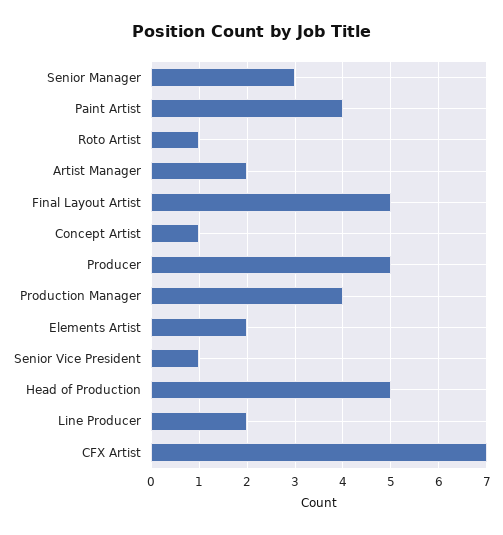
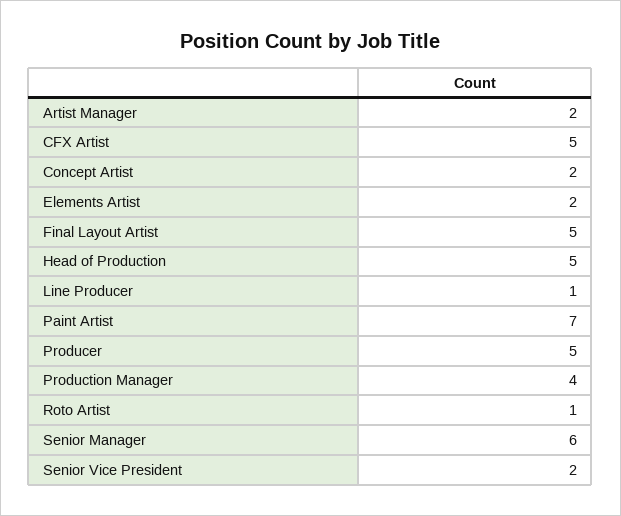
  {
-   "Senior Manager": 3,
+   "Senior Manager": 6,
-   "Paint Artist": 4,
+   "Paint Artist": 7,
    "Roto Artist": 1,
    "Artist Manager": 2,
    "Final Layout Artist": 5,
-   "Concept Artist": 1,
+   "Concept Artist": 2,
    "Producer": 5,
    "Production Manager": 4,
    "Elements Artist": 2,
-   "Senior Vice President": 1,
+   "Senior Vice President": 2,
    "Head of Production": 5,
-   "Line Producer": 2,
+   "Line Producer": 1,
-   "CFX Artist": 7
+   "CFX Artist": 5
  }

